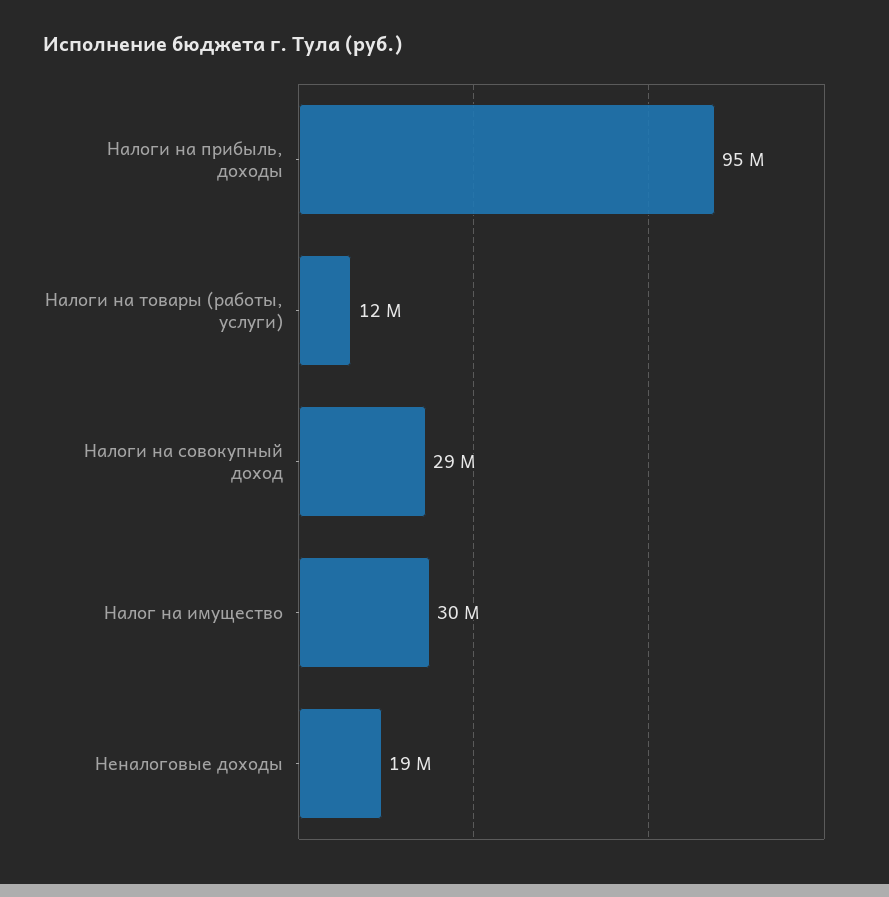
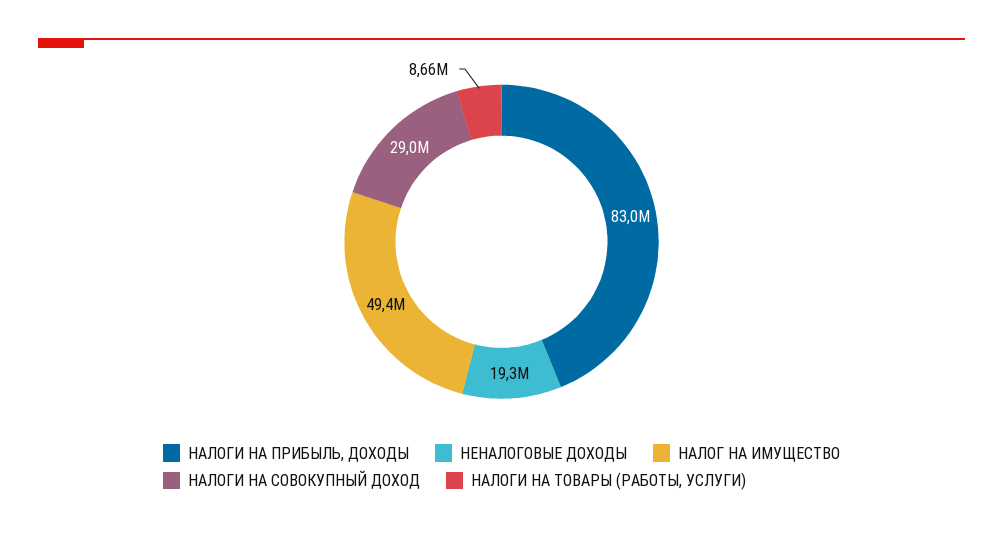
  {
-   "Налоги на прибыль, доходы": 95000000,
+   "Налоги на прибыль, доходы": 83000000,
-   "Налоги на товары (работы, услуги)": 12000000,
+   "Налоги на товары (работы, услуги)": 8660000,
    "Налоги на совокупный доход": 29000000,
-   "Налог на имущество": 30000000,
+   "Налог на имущество": 49400000,
    "Неналоговые доходы": 19300000
  }

